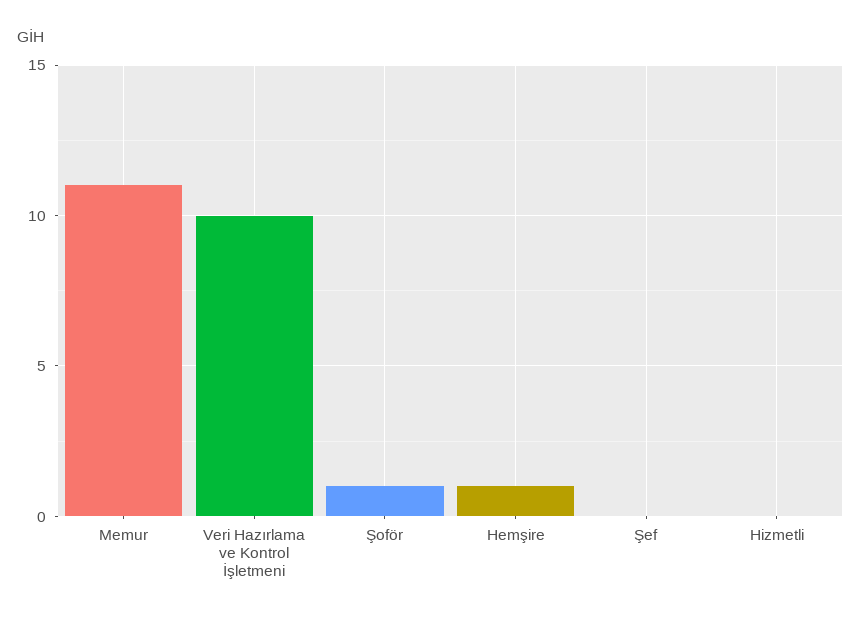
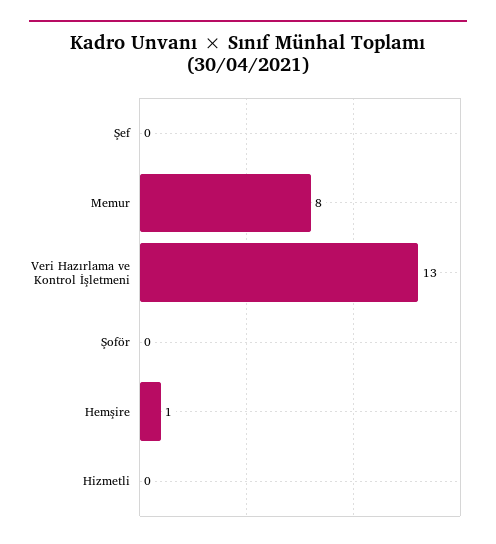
  {
-   "Memur": 11,
+   "Memur": 8,
-   "Veri Hazırlama ve Kontrol İşletmeni": 10,
+   "Veri Hazırlama ve Kontrol İşletmeni": 13,
-   "Şoför": 1,
+   "Şoför": 0,
    "Hemşire": 1,
    "Şef": 0,
    "Hizmetli": 0
  }

